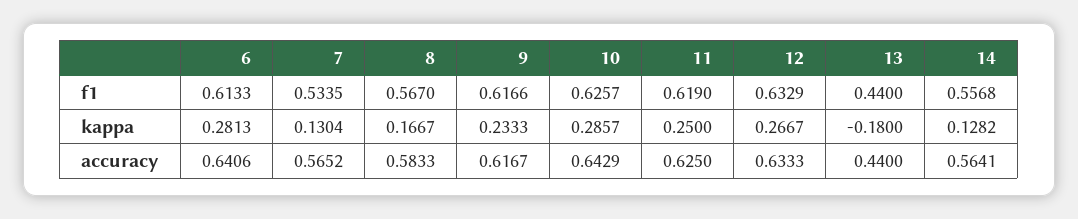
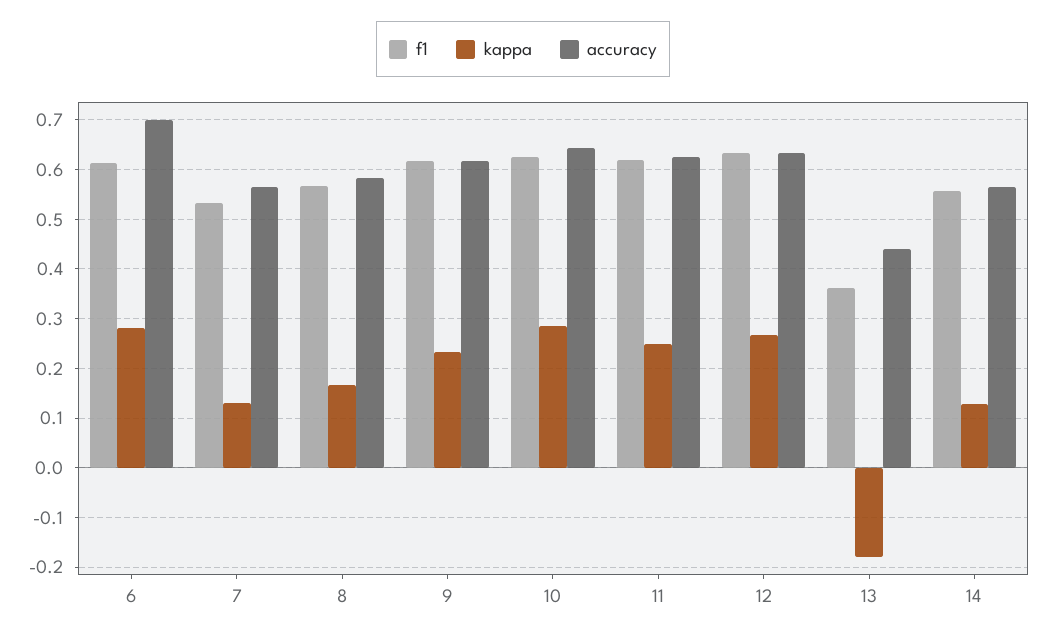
  {
    "f1": {
      "6": 0.6133,
      "7": 0.5335,
      "8": 0.567,
      "9": 0.6166,
      "10": 0.6257,
      "11": 0.619,
      "12": 0.6329,
-     "13": 0.44,
+     "13": 0.36,
      "14": 0.5568
    },
    "kappa": {
      "6": 0.2813,
      "7": 0.1304,
      "8": 0.1667,
      "9": 0.2333,
      "10": 0.2857,
      "11": 0.25,
      "12": 0.2667,
      "13": -0.18,
      "14": 0.1282
    },
    "accuracy": {
-     "6": 0.6406,
+     "6": 0.7,
      "7": 0.5652,
      "8": 0.5833,
      "9": 0.6167,
      "10": 0.6429,
      "11": 0.625,
      "12": 0.6333,
      "13": 0.44,
      "14": 0.5641
    }
  }

